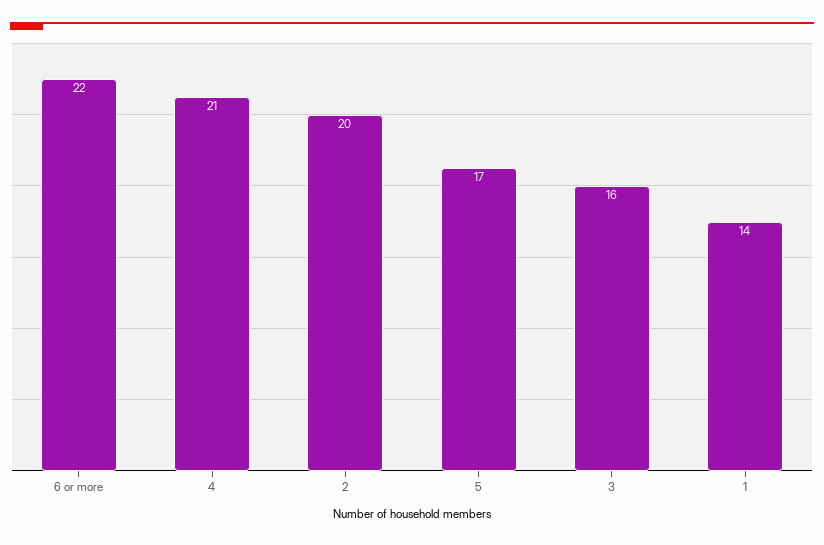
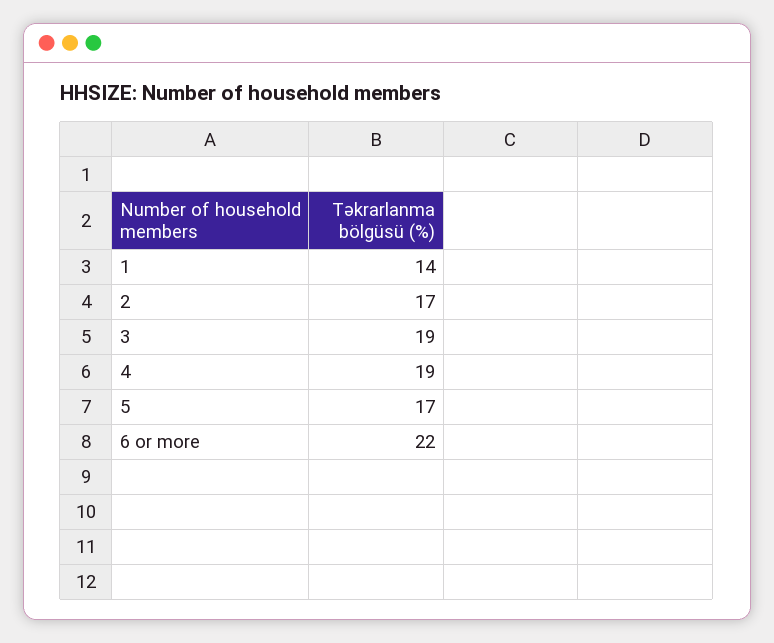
  {
    "6 or more": 22,
-   "4": 21,
+   "4": 19,
-   "2": 20,
+   "2": 17,
    "5": 17,
-   "3": 16,
+   "3": 19,
    "1": 14
  }

